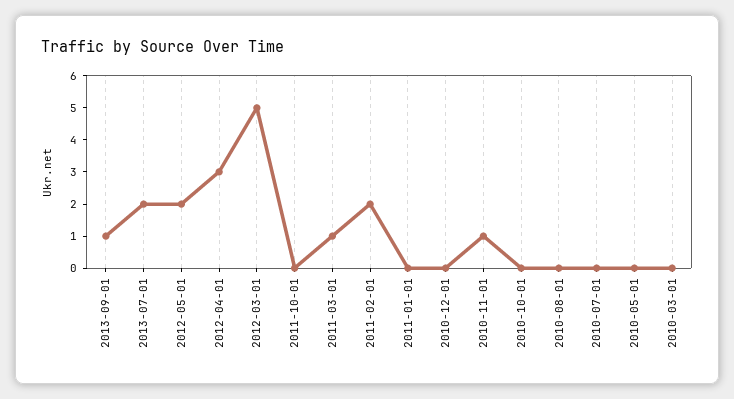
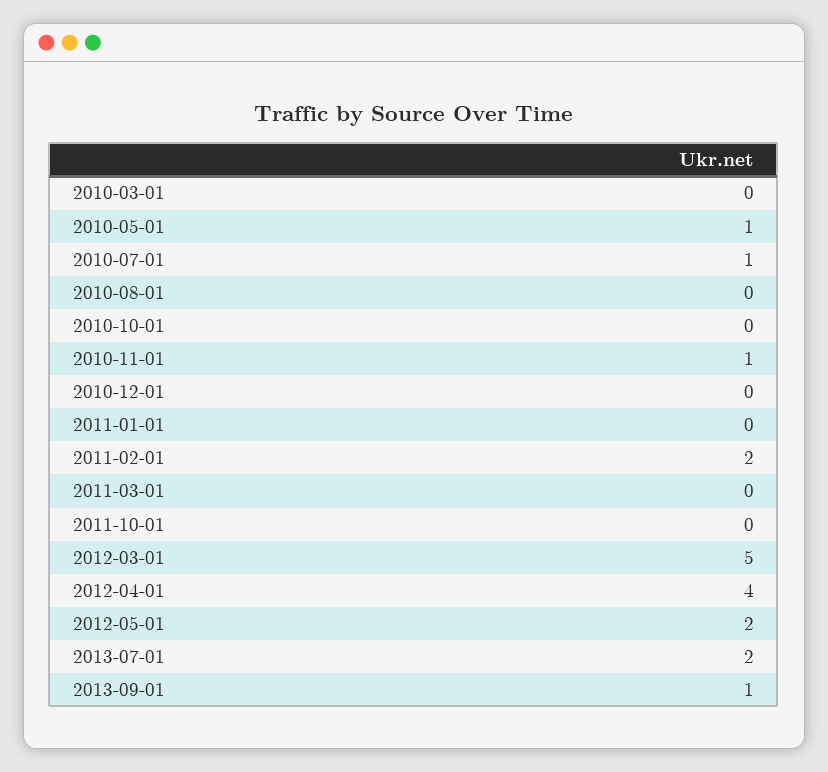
  {
    "2013-09-01": 1,
    "2013-07-01": 2,
    "2012-05-01": 2,
-   "2012-04-01": 3,
+   "2012-04-01": 4,
    "2012-03-01": 5,
    "2011-10-01": 0,
-   "2011-03-01": 1,
+   "2011-03-01": 0,
    "2011-02-01": 2,
    "2011-01-01": 0,
    "2010-12-01": 0,
    "2010-11-01": 1,
    "2010-10-01": 0,
    "2010-08-01": 0,
-   "2010-07-01": 0,
+   "2010-07-01": 1,
-   "2010-05-01": 0,
+   "2010-05-01": 1,
    "2010-03-01": 0
  }

